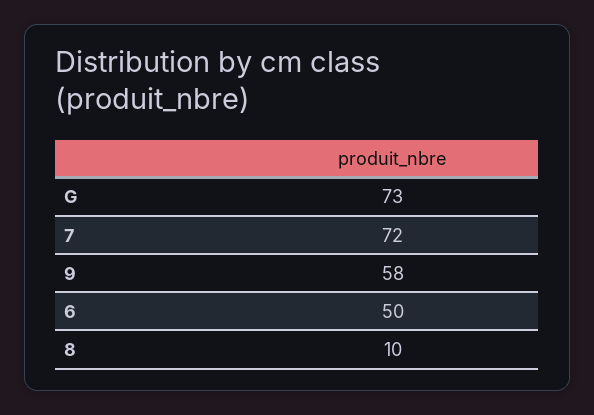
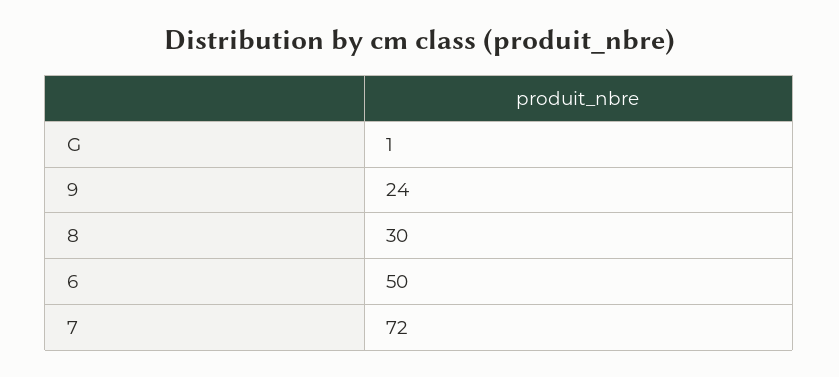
  {
-   "G": 73,
+   "G": 1,
    "7": 72,
-   "9": 58,
+   "9": 24,
    "6": 50,
-   "8": 10
+   "8": 30
  }

